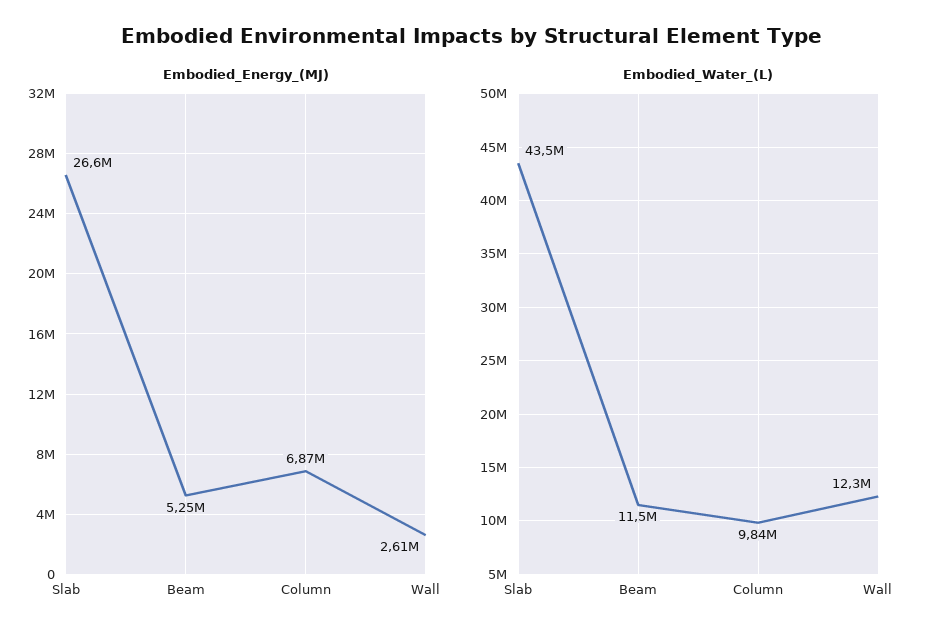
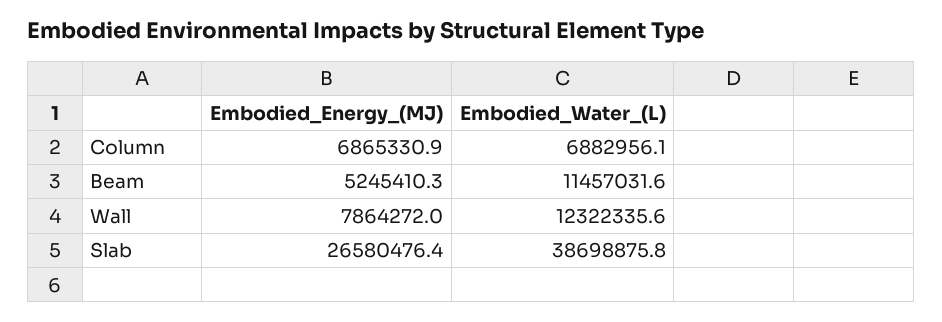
  {
    "Embodied_Energy_(MJ)": {
      "Slab": 26580476.4,
      "Beam": 5245410.3,
      "Column": 6865330.9,
-     "Wall": 2610000
+     "Wall": 7864272
    },
    "Embodied_Water_(L)": {
-     "Slab": 43500000,
+     "Slab": 38698875.8,
      "Beam": 11457031.6,
-     "Column": 9840000,
+     "Column": 6882956.1,
      "Wall": 12322335.6
    }
  }

